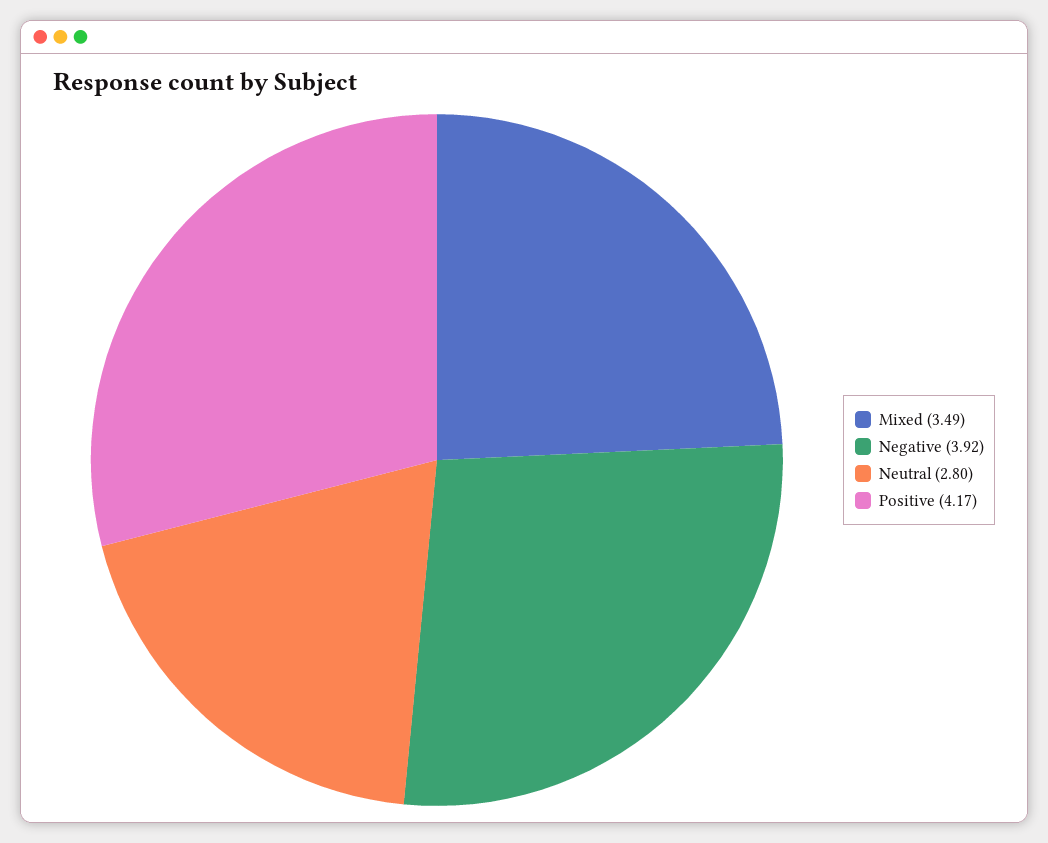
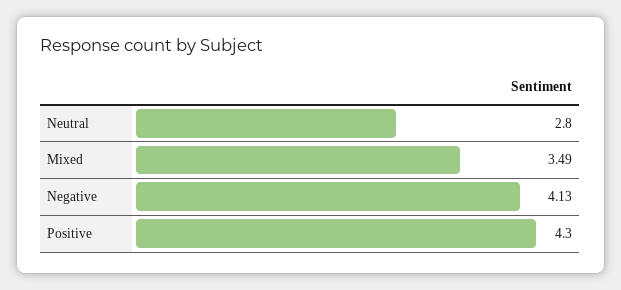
  {
    "Mixed": 3.49,
-   "Negative": 3.92,
+   "Negative": 4.13,
    "Neutral": 2.8,
-   "Positive": 4.17
+   "Positive": 4.3
  }

